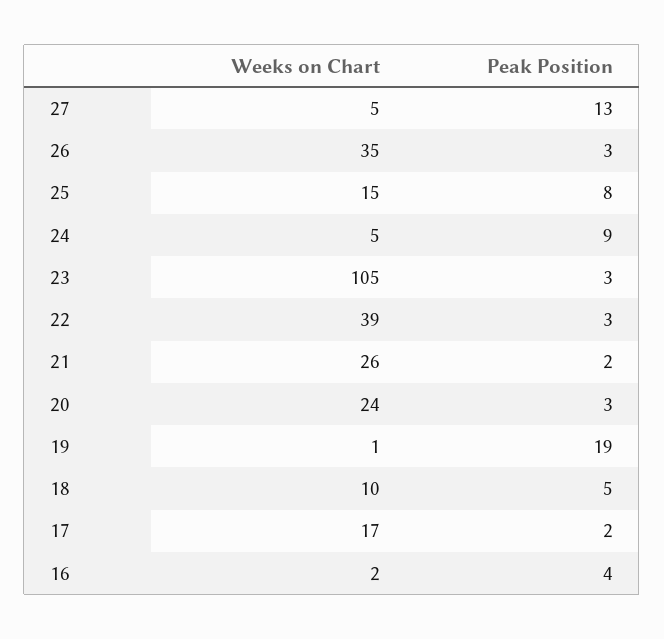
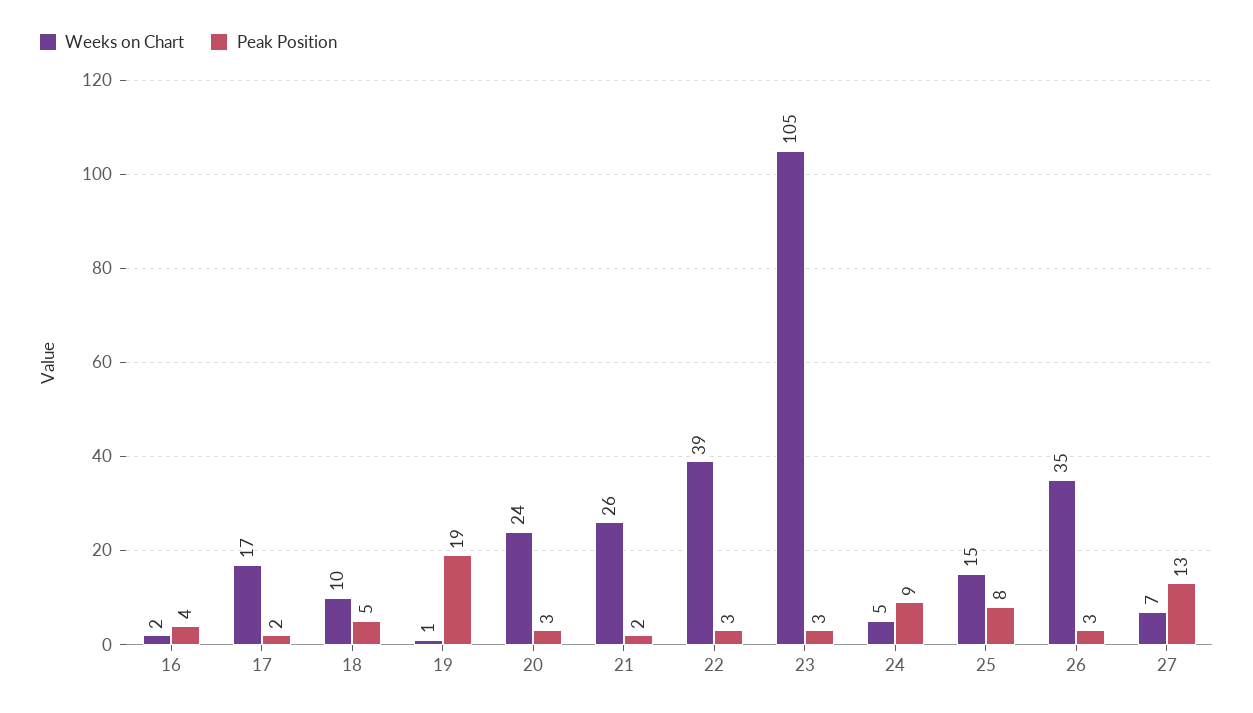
  {
    "Weeks on Chart": {
-     "27": 5,
+     "27": 7,
      "26": 35,
      "25": 15,
      "24": 5,
      "23": 105,
      "22": 39,
      "21": 26,
      "20": 24,
      "19": 1,
      "18": 10,
      "17": 17,
      "16": 2
    },
    "Peak Position": {
      "27": 13,
      "26": 3,
      "25": 8,
      "24": 9,
      "23": 3,
      "22": 3,
      "21": 2,
      "20": 3,
      "19": 19,
      "18": 5,
      "17": 2,
      "16": 4
    }
  }

